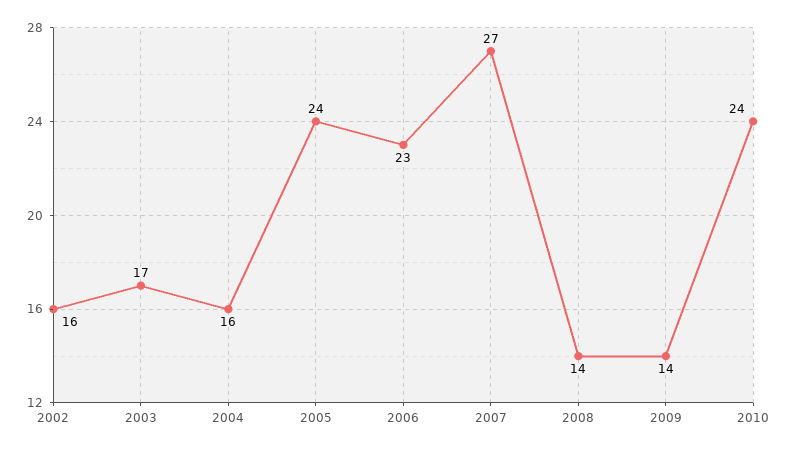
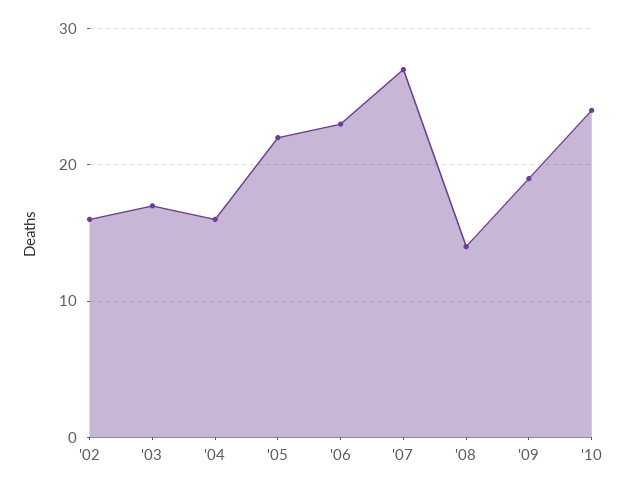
  {
    "2002": 16,
    "2003": 17,
    "2004": 16,
-   "2005": 24,
+   "2005": 22,
    "2006": 23,
    "2007": 27,
    "2008": 14,
-   "2009": 14,
+   "2009": 19,
    "2010": 24
  }

